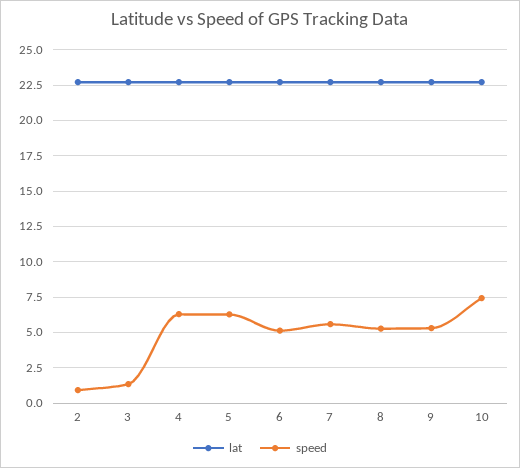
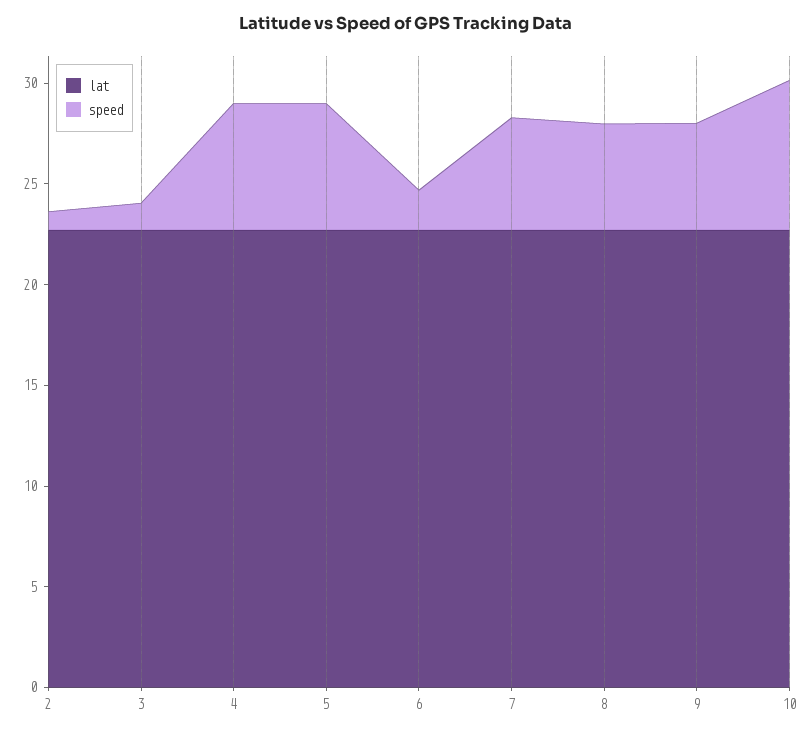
  {
    "lat": {
      "2": 22.5,
      "3": 22.5,
      "4": 22.5,
      "5": 22.5,
      "6": 22.5,
      "7": 22.5,
      "8": 22.5,
      "9": 22.5,
      "10": 22.5
    },
    "speed": {
      "2": 1,
      "3": 1.5,
      "4": 6.5,
      "5": 6.5,
-     "6": 5,
+     "6": 2,
      "7": 5.5,
      "8": 5.5,
      "9": 5.5,
      "10": 7.5
    }
  }

